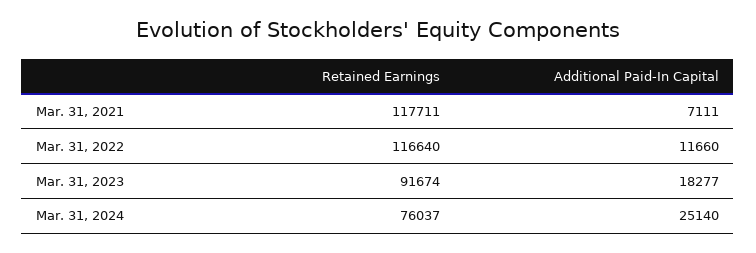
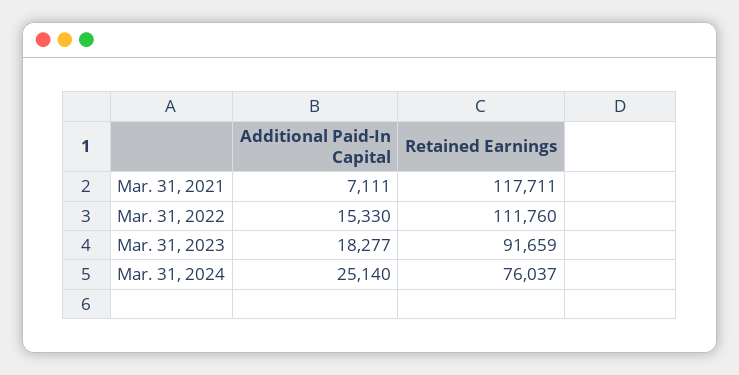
  {
    "Retained Earnings": {
      "Mar. 31, 2021": 117711,
-     "Mar. 31, 2022": 116640,
+     "Mar. 31, 2022": 111760,
-     "Mar. 31, 2023": 91674,
+     "Mar. 31, 2023": 91659,
      "Mar. 31, 2024": 76037
    },
    "Additional Paid-In Capital": {
      "Mar. 31, 2021": 7111,
-     "Mar. 31, 2022": 11660,
+     "Mar. 31, 2022": 15330,
      "Mar. 31, 2023": 18277,
      "Mar. 31, 2024": 25140
    }
  }

